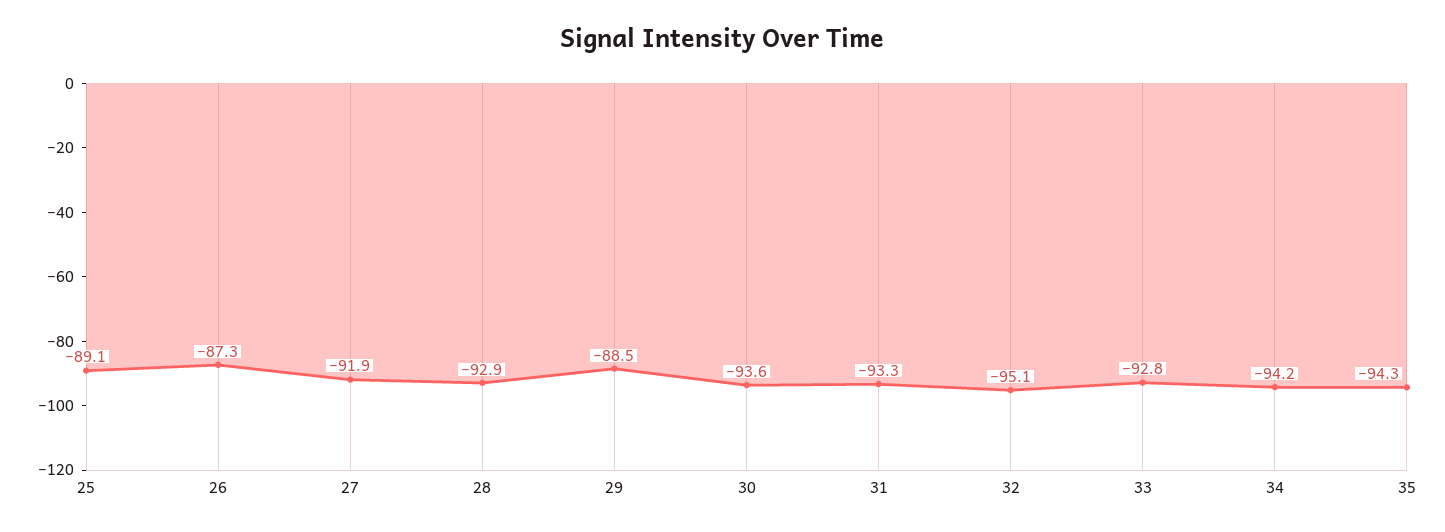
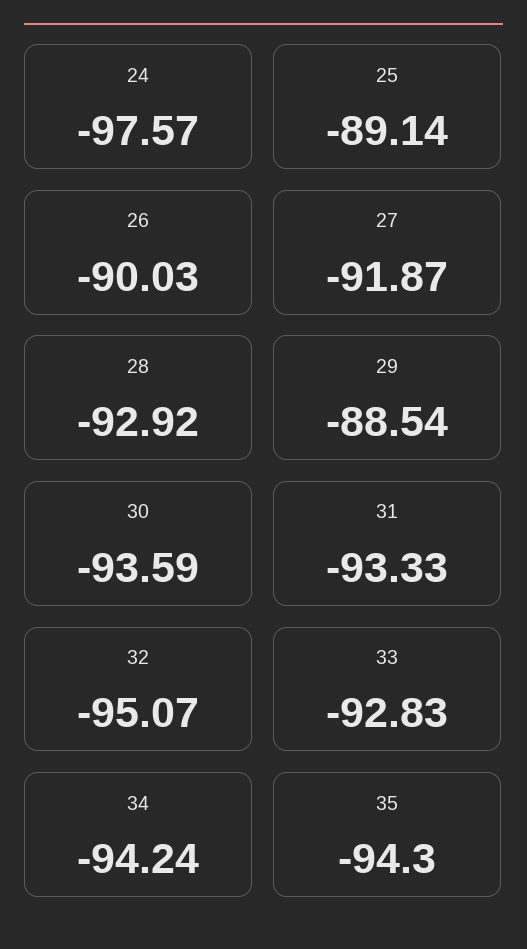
  {
    "25": -89.14,
-   "26": -87.3,
+   "26": -90.03,
    "27": -91.87,
    "28": -92.92,
    "29": -88.54,
    "30": -93.59,
    "31": -93.33,
    "32": -95.07,
    "33": -92.83,
    "34": -94.24,
-   "35": -94.3
+   "35": -94.3,
+   "24": -97.57
  }

